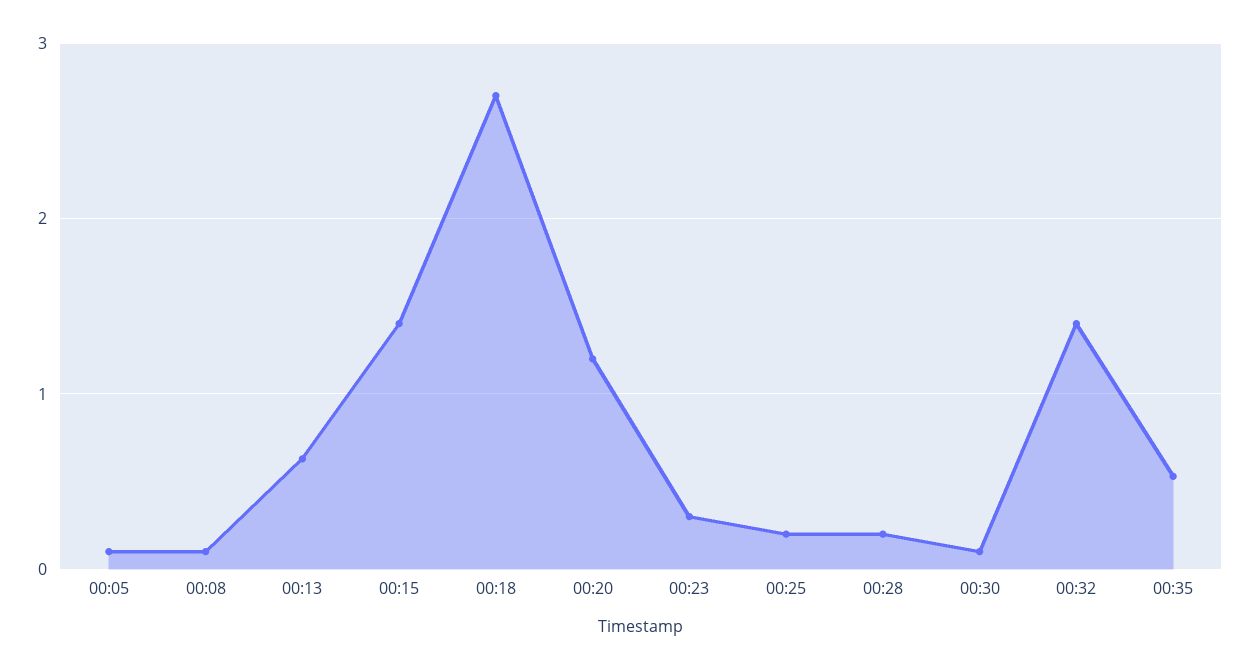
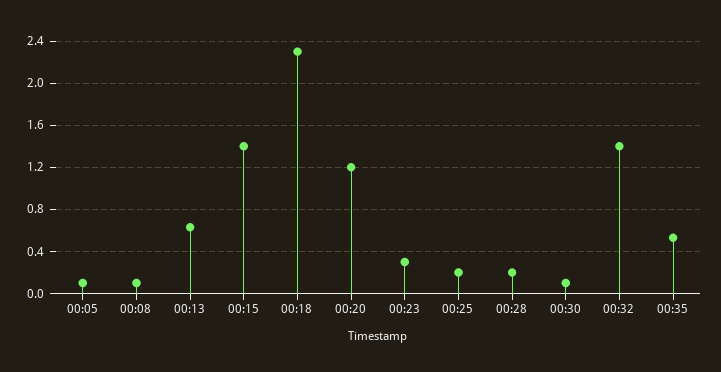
  {
    "00:05": 0.1,
    "00:08": 0.1,
    "00:13": 0.6,
    "00:15": 1.4,
-   "00:18": 2.7,
+   "00:18": 2.3,
    "00:20": 1.2,
    "00:23": 0.3,
    "00:25": 0.2,
    "00:28": 0.2,
    "00:30": 0.1,
    "00:32": 1.4,
    "00:35": 0.5
  }

